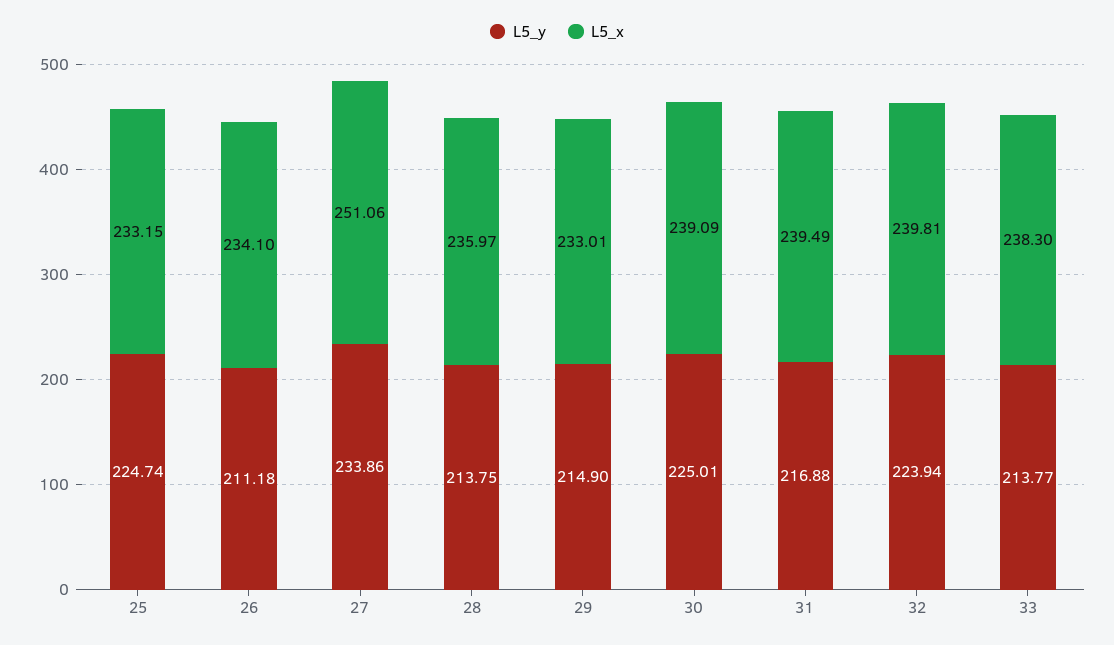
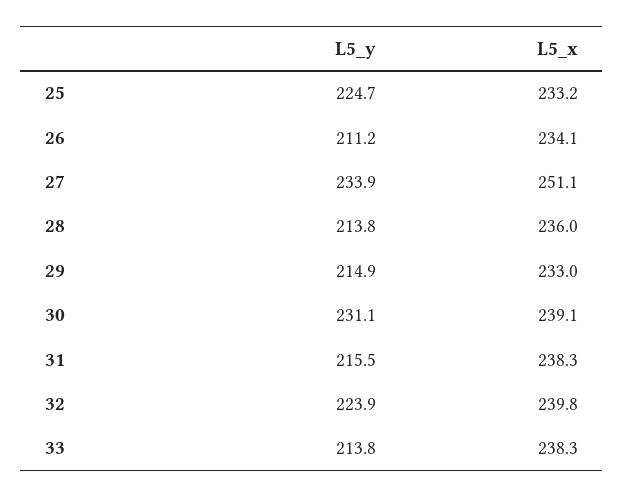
  {
    "L5_y": {
      "25": 224.74,
      "26": 211.18,
      "27": 233.86,
      "28": 213.75,
      "29": 214.9,
-     "30": 225.01,
+     "30": 231.1,
-     "31": 216.88,
+     "31": 215.5,
      "32": 223.94,
      "33": 213.77
    },
    "L5_x": {
      "25": 233.15,
      "26": 234.1,
      "27": 251.06,
      "28": 235.97,
      "29": 233.01,
      "30": 239.09,
-     "31": 239.49,
+     "31": 238.3,
      "32": 239.81,
      "33": 238.3
    }
  }

